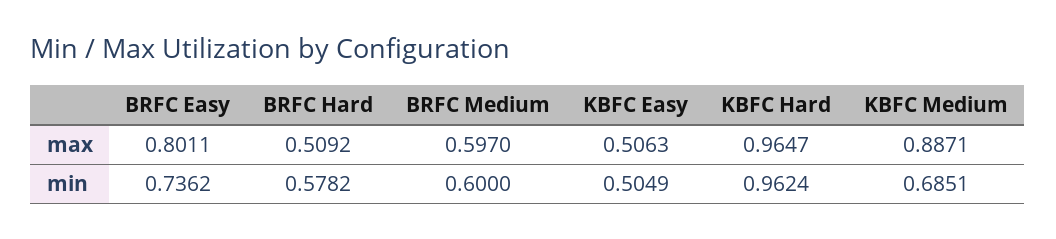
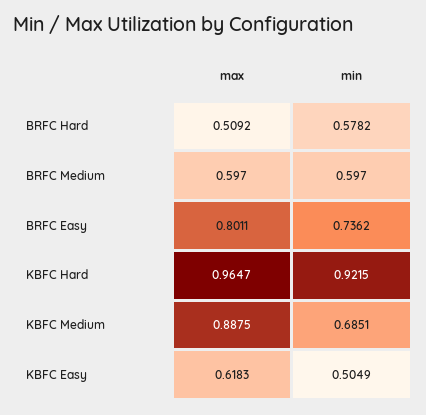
  {
    "BRFC Easy": {
      "max": 0.8011,
      "min": 0.7362
    },
    "BRFC Hard": {
      "max": 0.5092,
      "min": 0.5782
    },
    "BRFC Medium": {
      "max": 0.597,
-     "min": 0.6
+     "min": 0.597
    },
    "KBFC Easy": {
-     "max": 0.5063,
+     "max": 0.6183,
      "min": 0.5049
    },
    "KBFC Hard": {
      "max": 0.9647,
-     "min": 0.9624
+     "min": 0.9215
    },
    "KBFC Medium": {
-     "max": 0.8871,
+     "max": 0.8875,
      "min": 0.6851
    }
  }

